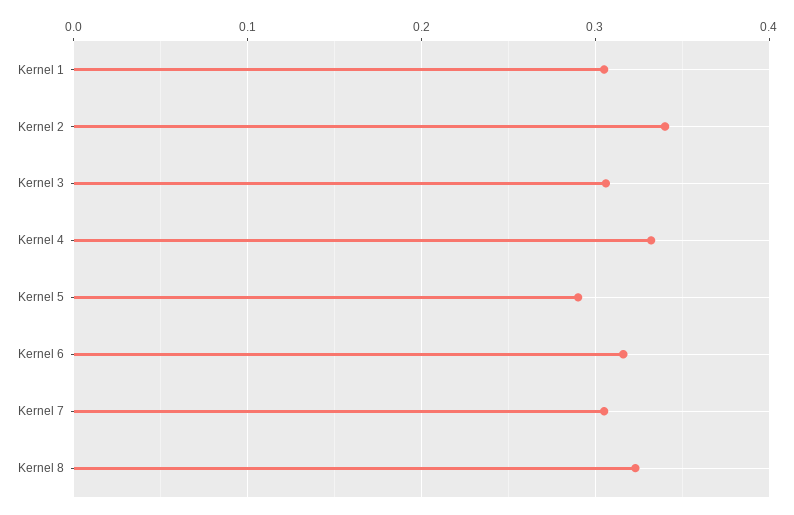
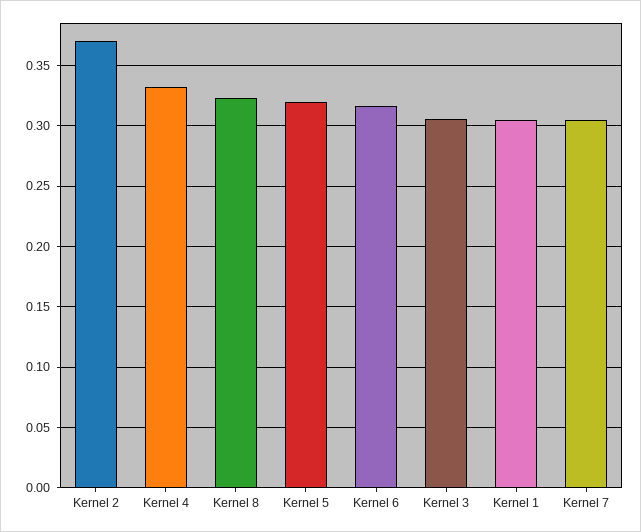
  {
    "Kernel 1": 0.305,
-   "Kernel 2": 0.34,
+   "Kernel 2": 0.37,
    "Kernel 3": 0.305,
    "Kernel 4": 0.33,
-   "Kernel 5": 0.29,
+   "Kernel 5": 0.32,
    "Kernel 6": 0.315,
    "Kernel 7": 0.305,
    "Kernel 8": 0.325
  }

